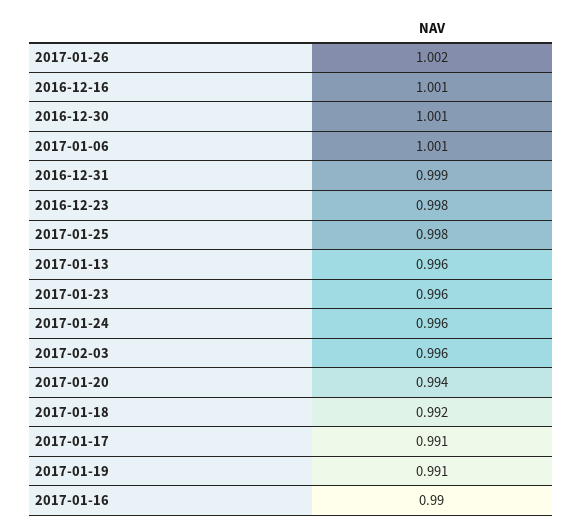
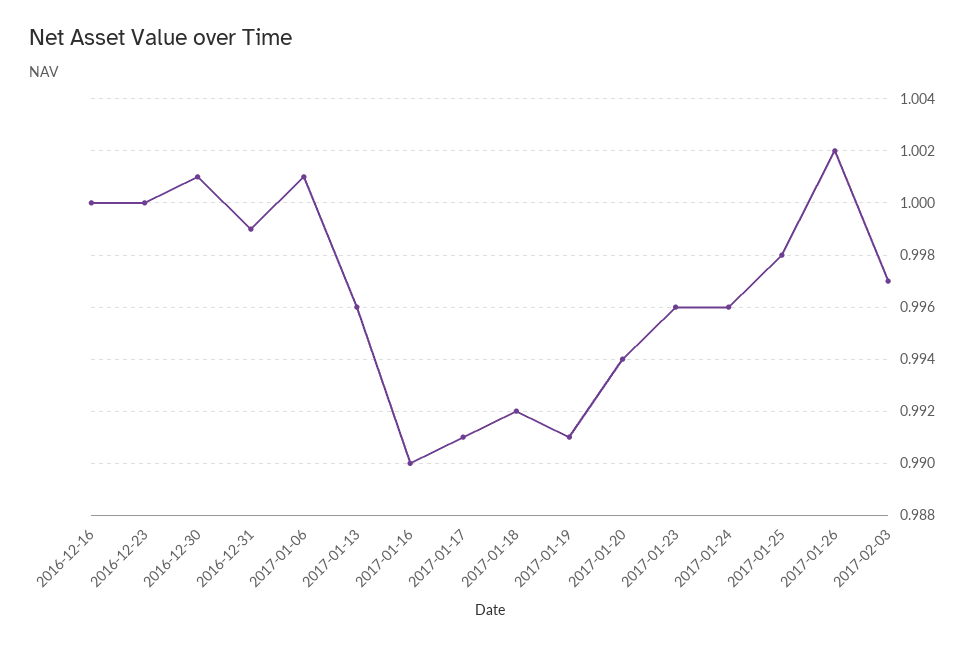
  {
    "2017-01-26": 1.002,
-   "2016-12-16": 1.001,
+   "2016-12-16": 1,
    "2016-12-30": 1.001,
    "2017-01-06": 1.001,
    "2016-12-31": 0.999,
-   "2016-12-23": 0.998,
+   "2016-12-23": 1,
    "2017-01-25": 0.998,
    "2017-01-13": 0.996,
    "2017-01-23": 0.996,
    "2017-01-24": 0.996,
-   "2017-02-03": 0.996,
+   "2017-02-03": 0.997,
    "2017-01-20": 0.994,
    "2017-01-18": 0.992,
    "2017-01-17": 0.991,
    "2017-01-19": 0.991,
    "2017-01-16": 0.99
  }

